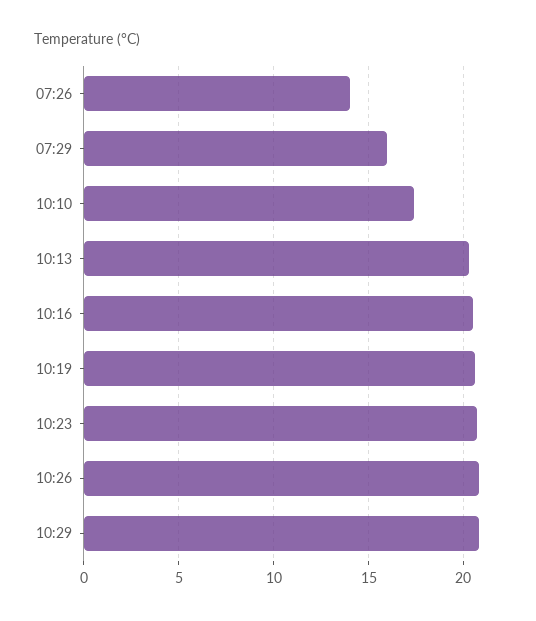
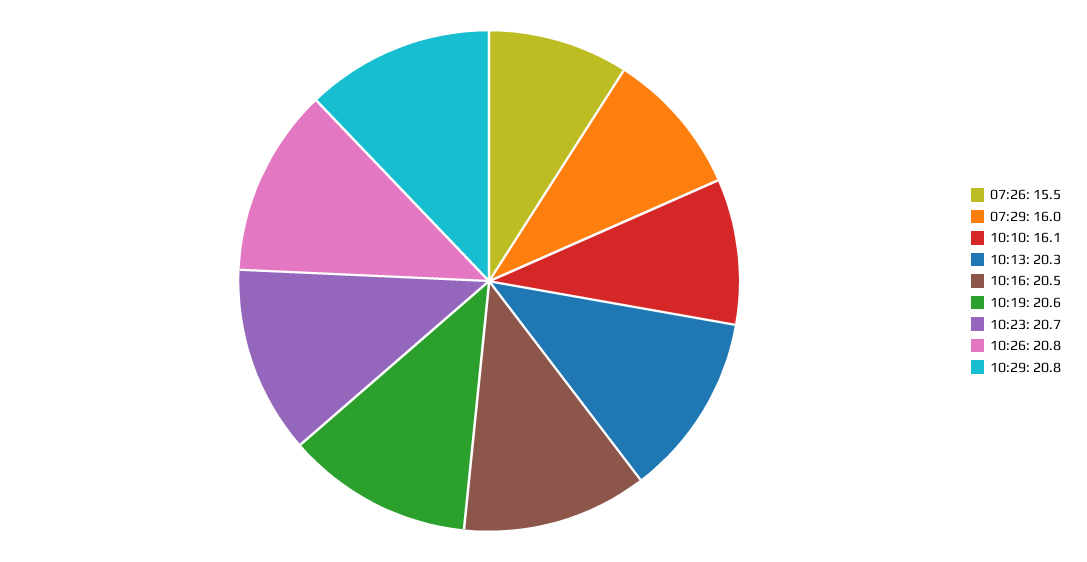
  {
-   "07:26": 14,
+   "07:26": 15.5,
    "07:29": 16,
-   "10:10": 17.5,
+   "10:10": 16.1,
    "10:13": 20.3,
    "10:16": 20.5,
    "10:19": 20.6,
    "10:23": 20.7,
    "10:26": 20.8,
    "10:29": 20.8
  }

